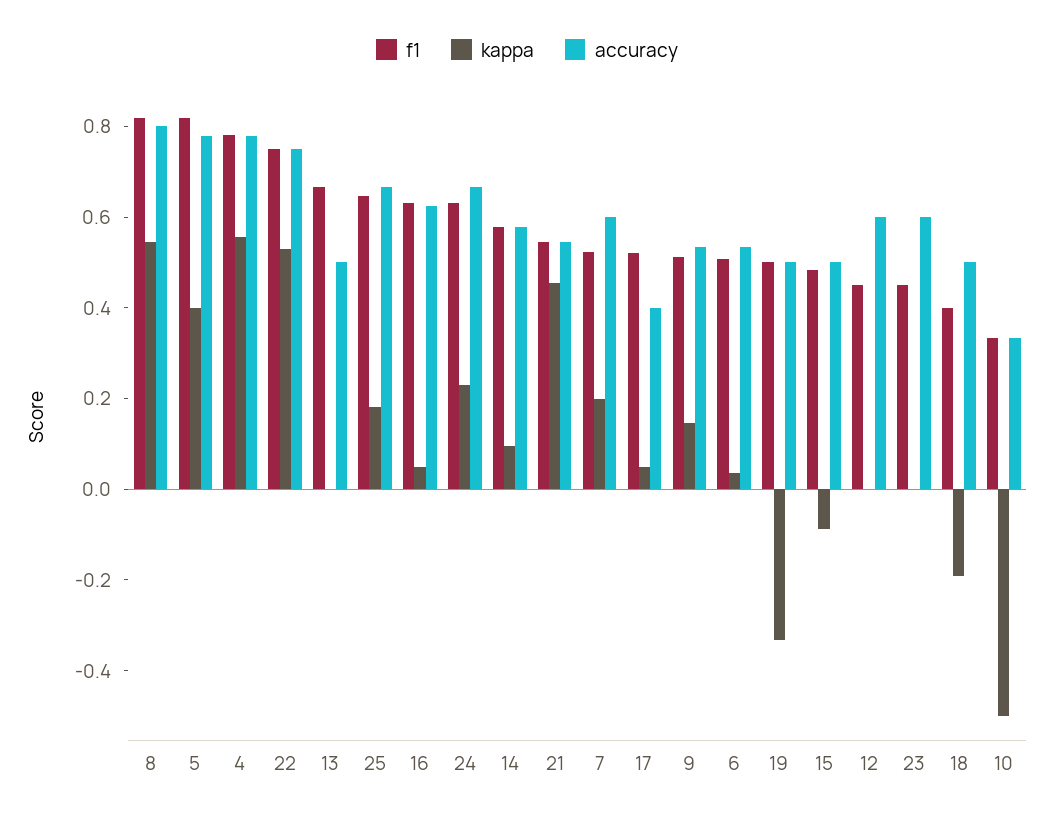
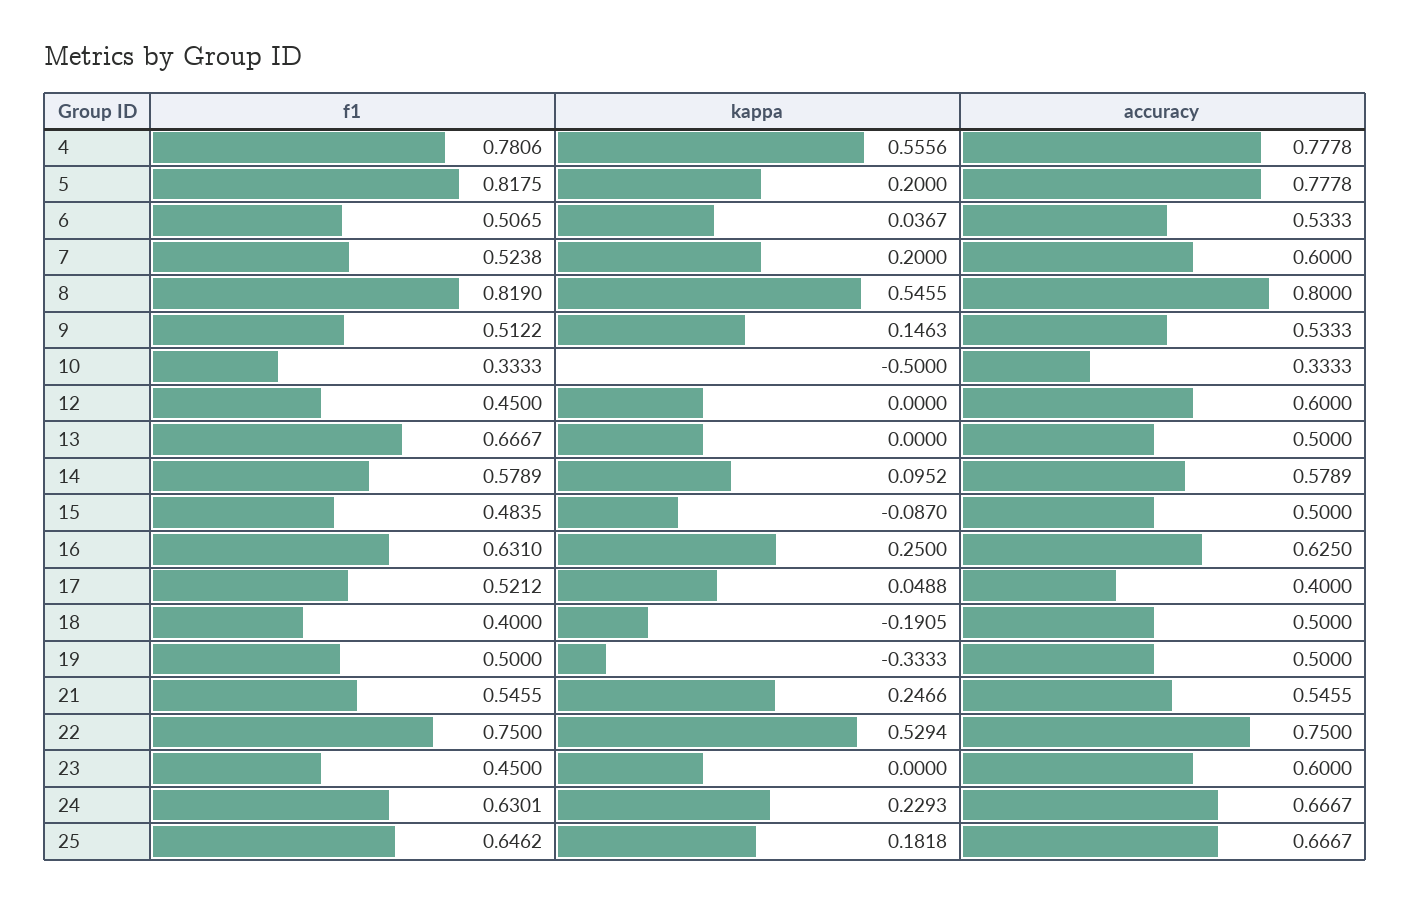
  {
    "f1": {
      "8": 0.819,
      "5": 0.8175,
      "4": 0.7806,
      "22": 0.75,
      "13": 0.6667,
      "25": 0.6462,
      "16": 0.631,
      "24": 0.6301,
      "14": 0.5789,
      "21": 0.5455,
      "7": 0.5238,
      "17": 0.5212,
      "9": 0.5122,
      "6": 0.5065,
      "19": 0.5,
      "15": 0.4835,
      "12": 0.45,
      "23": 0.45,
      "18": 0.4,
      "10": 0.3333
    },
    "kappa": {
      "8": 0.5455,
-     "5": 0.4,
+     "5": 0.2,
      "4": 0.5556,
      "22": 0.5294,
      "13": 0,
      "25": 0.1818,
-     "16": 0.05,
+     "16": 0.25,
      "24": 0.2293,
      "14": 0.0952,
-     "21": 0.45,
+     "21": 0.2466,
      "7": 0.2,
      "17": 0.0488,
      "9": 0.1463,
      "6": 0.0367,
      "19": -0.3333,
      "15": -0.087,
      "12": 0,
      "23": 0,
      "18": -0.1905,
      "10": -0.5
    },
    "accuracy": {
      "8": 0.8,
      "5": 0.7778,
      "4": 0.7778,
      "22": 0.75,
      "13": 0.5,
      "25": 0.6667,
      "16": 0.625,
      "24": 0.6667,
      "14": 0.5789,
      "21": 0.5455,
      "7": 0.6,
      "17": 0.4,
      "9": 0.5333,
      "6": 0.5333,
      "19": 0.5,
      "15": 0.5,
      "12": 0.6,
      "23": 0.6,
      "18": 0.5,
      "10": 0.3333
    }
  }

